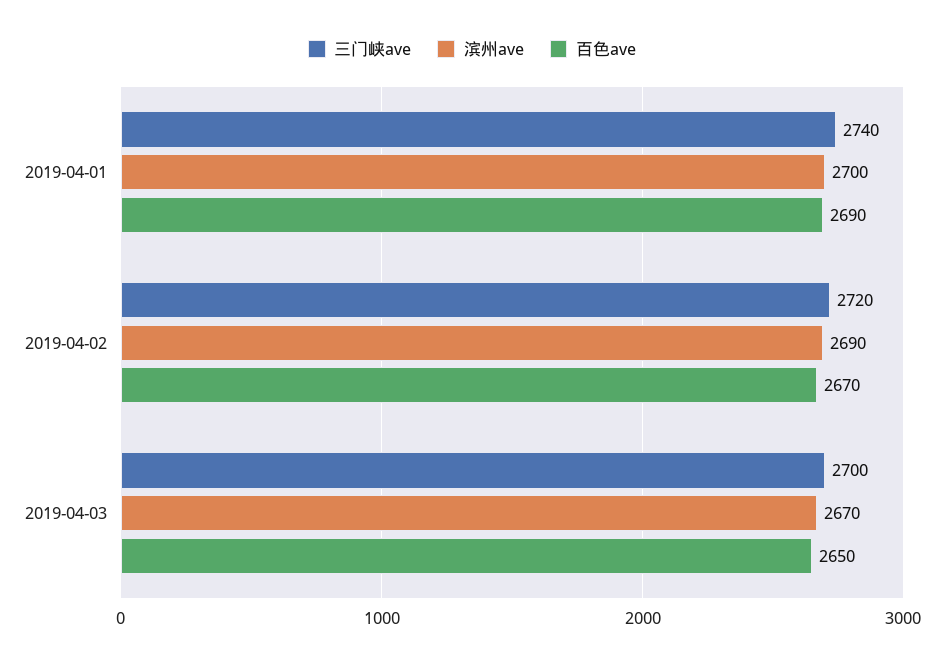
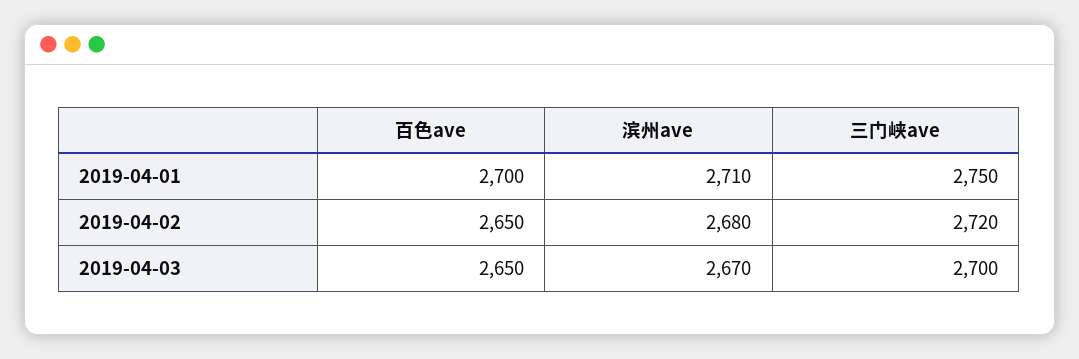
  {
    "三门峡ave": {
-     "2019-04-01": 2740,
+     "2019-04-01": 2750,
      "2019-04-02": 2720,
      "2019-04-03": 2700
    },
    "滨州ave": {
-     "2019-04-01": 2700,
+     "2019-04-01": 2710,
-     "2019-04-02": 2690,
+     "2019-04-02": 2680,
      "2019-04-03": 2670
    },
    "百色ave": {
-     "2019-04-01": 2690,
+     "2019-04-01": 2700,
-     "2019-04-02": 2670,
+     "2019-04-02": 2650,
      "2019-04-03": 2650
    }
  }

